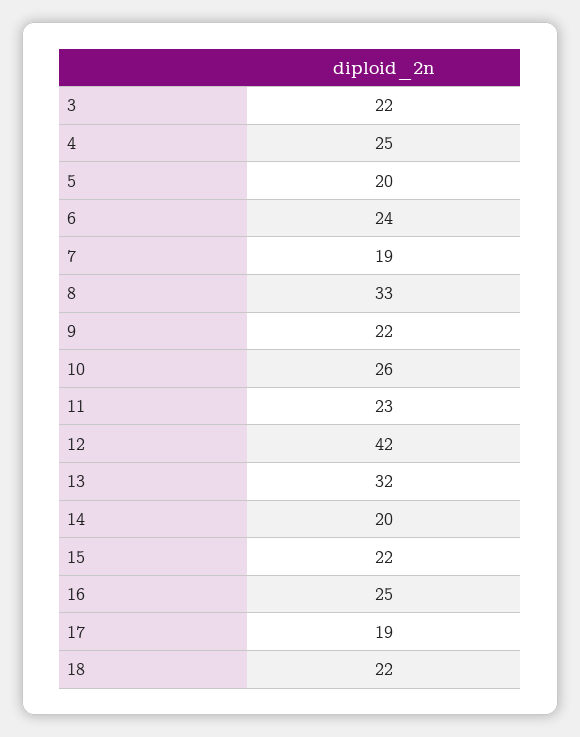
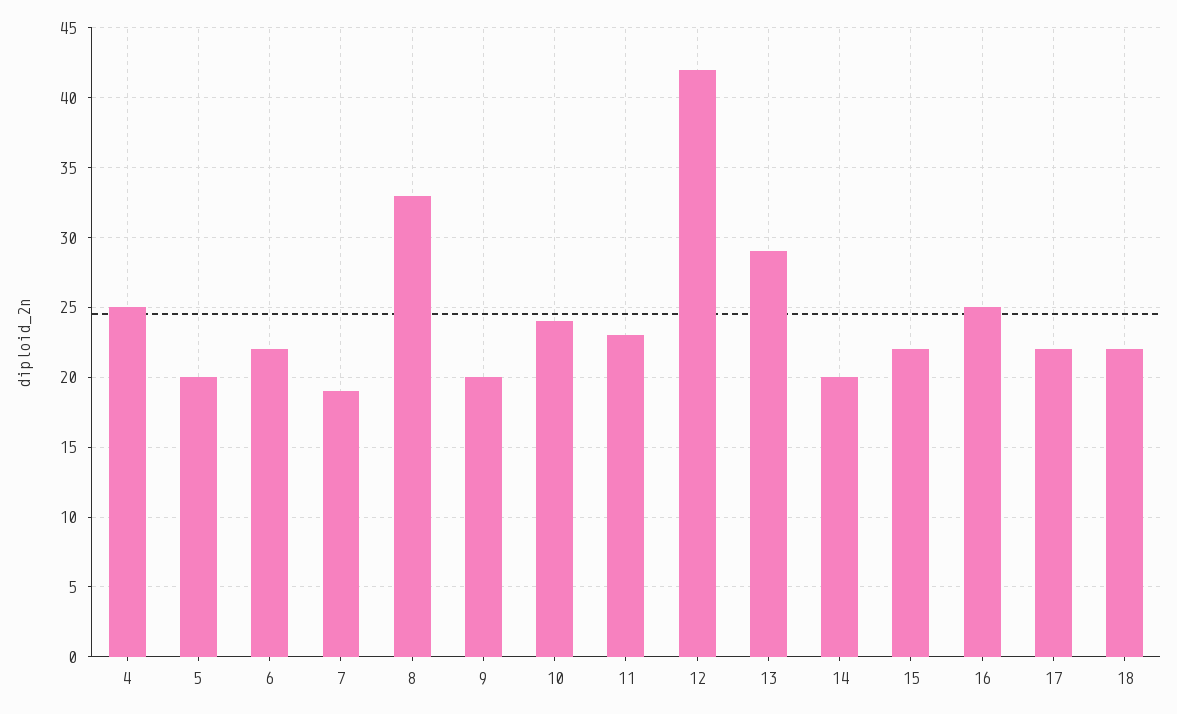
  {
-   "3": 22,
    "4": 25,
    "5": 20,
-   "6": 24,
+   "6": 22,
    "7": 19,
    "8": 33,
-   "9": 22,
+   "9": 20,
-   "10": 26,
+   "10": 24,
    "11": 23,
    "12": 42,
-   "13": 32,
+   "13": 29,
    "14": 20,
    "15": 22,
    "16": 25,
-   "17": 19,
+   "17": 22,
    "18": 22
  }

